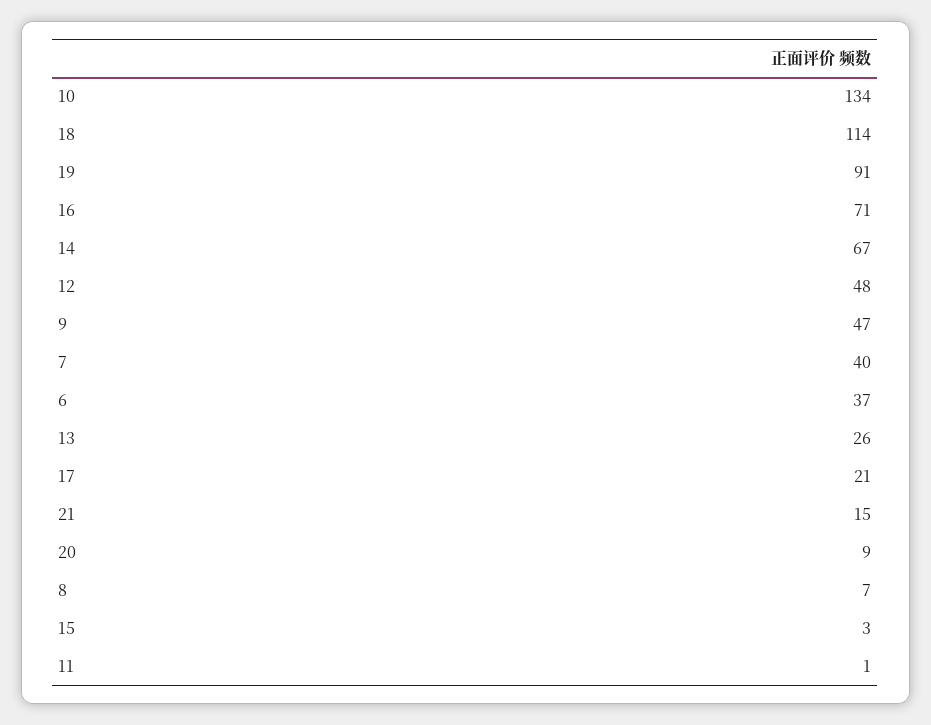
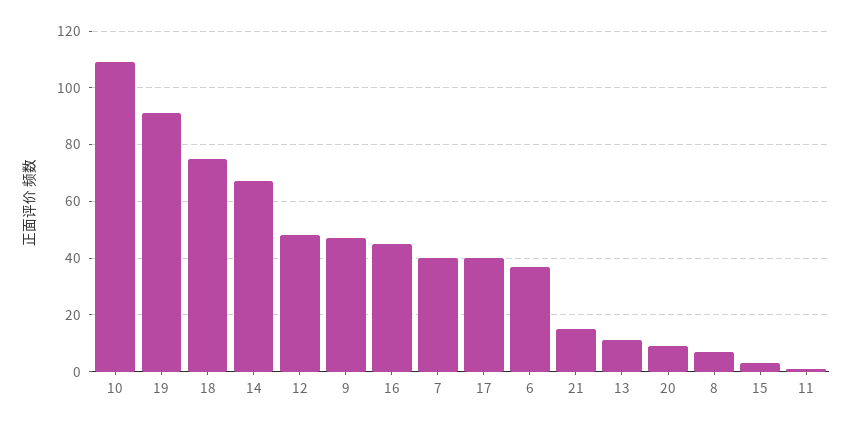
  {
-   "10": 134,
+   "10": 110,
-   "18": 114,
+   "18": 75,
    "19": 91,
-   "16": 71,
+   "16": 45,
    "14": 67,
    "12": 48,
    "9": 47,
    "7": 40,
    "6": 37,
-   "13": 26,
+   "13": 10,
-   "17": 21,
+   "17": 40,
    "21": 15,
    "20": 9,
    "8": 7,
    "15": 3,
    "11": 1
  }

